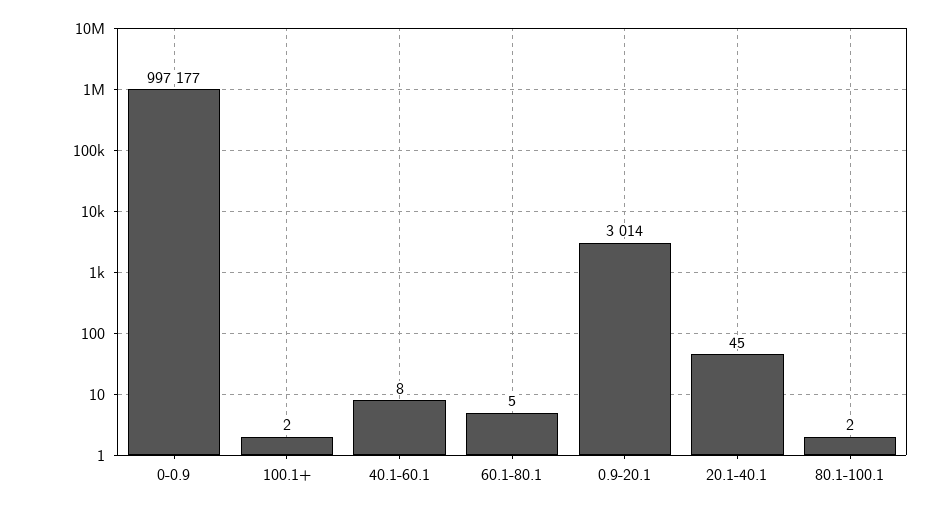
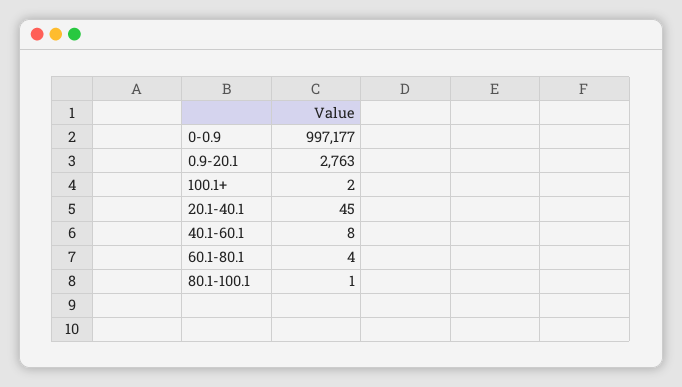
  {
    "0-0.9": 997177,
    "100.1+": 2,
    "40.1-60.1": 8,
-   "60.1-80.1": 5,
+   "60.1-80.1": 4,
-   "0.9-20.1": 3014,
+   "0.9-20.1": 2763,
    "20.1-40.1": 45,
-   "80.1-100.1": 2
+   "80.1-100.1": 1
  }

